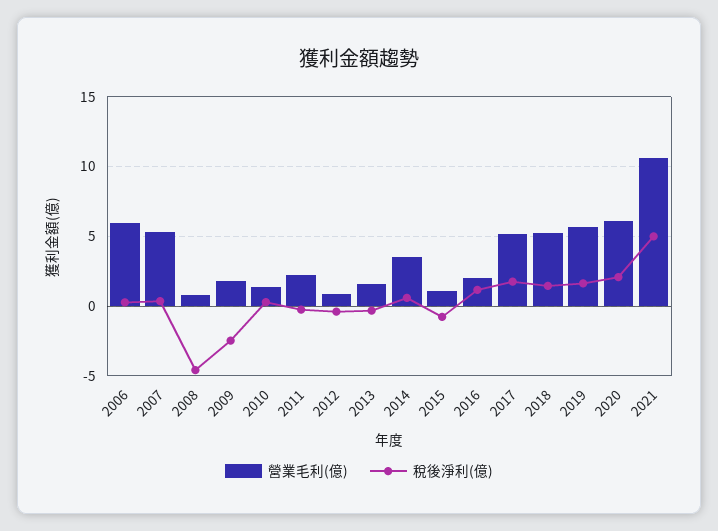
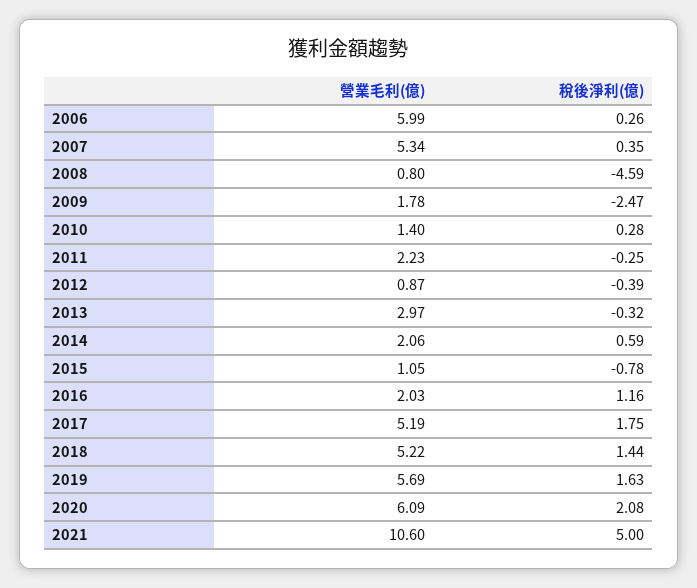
  {
    "營業毛利(億)": {
      "2006": 5.99,
      "2007": 5.34,
      "2008": 0.8,
      "2009": 1.78,
      "2010": 1.4,
      "2011": 2.23,
      "2012": 0.87,
-     "2013": 1.5,
+     "2013": 2.97,
-     "2014": 3.5,
+     "2014": 2.06,
      "2015": 1.05,
      "2016": 2.03,
      "2017": 5.19,
      "2018": 5.22,
      "2019": 5.69,
      "2020": 6.09,
      "2021": 10.6
    },
    "稅後淨利(億)": {
      "2006": 0.26,
      "2007": 0.35,
      "2008": -4.59,
      "2009": -2.47,
      "2010": 0.28,
      "2011": -0.25,
      "2012": -0.39,
      "2013": -0.32,
      "2014": 0.59,
      "2015": -0.78,
      "2016": 1.16,
      "2017": 1.75,
      "2018": 1.44,
      "2019": 1.63,
      "2020": 2.08,
      "2021": 5
    }
  }

